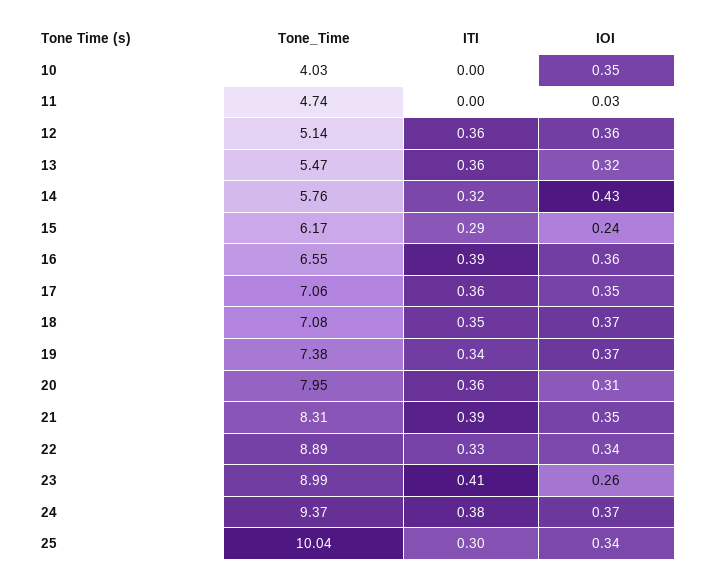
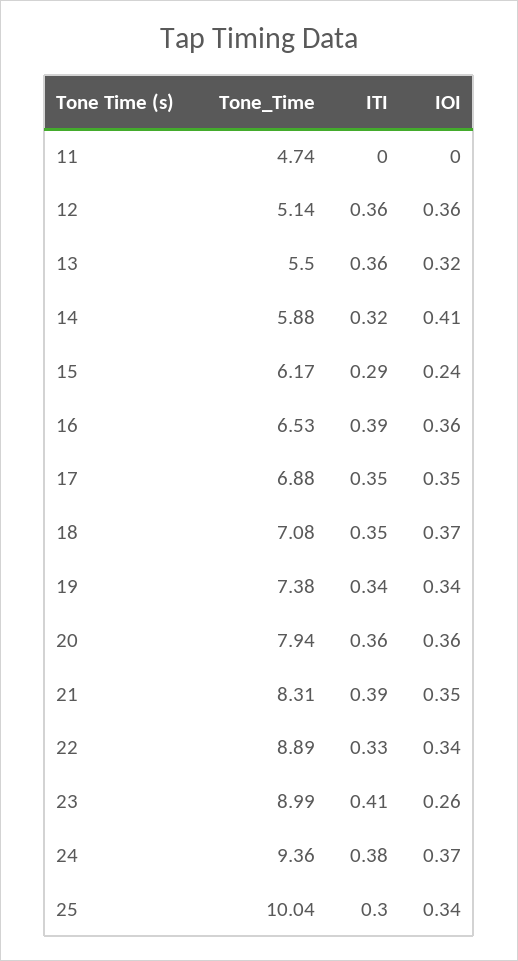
  {
    "Tone_Time": {
-     "10": 4.03,
      "11": 4.74,
      "12": 5.14,
-     "13": 5.47,
+     "13": 5.5,
-     "14": 5.76,
+     "14": 5.88,
      "15": 6.17,
-     "16": 6.55,
+     "16": 6.53,
-     "17": 7.06,
+     "17": 6.88,
      "18": 7.08,
      "19": 7.38,
-     "20": 7.95,
+     "20": 7.94,
      "21": 8.31,
      "22": 8.89,
      "23": 8.99,
-     "24": 9.37,
+     "24": 9.36,
      "25": 10.04
    },
    "ITI": {
-     "10": 0,
      "11": 0,
      "12": 0.36,
      "13": 0.36,
      "14": 0.32,
      "15": 0.29,
      "16": 0.39,
-     "17": 0.36,
+     "17": 0.35,
      "18": 0.35,
      "19": 0.34,
      "20": 0.36,
      "21": 0.39,
      "22": 0.33,
      "23": 0.41,
      "24": 0.38,
      "25": 0.3
    },
    "IOI": {
-     "10": 0.35,
-     "11": 0.03,
+     "11": 0,
      "12": 0.36,
      "13": 0.32,
-     "14": 0.43,
+     "14": 0.41,
      "15": 0.24,
      "16": 0.36,
      "17": 0.35,
      "18": 0.37,
-     "19": 0.37,
+     "19": 0.34,
-     "20": 0.31,
+     "20": 0.36,
      "21": 0.35,
      "22": 0.34,
      "23": 0.26,
      "24": 0.37,
      "25": 0.34
    }
  }

